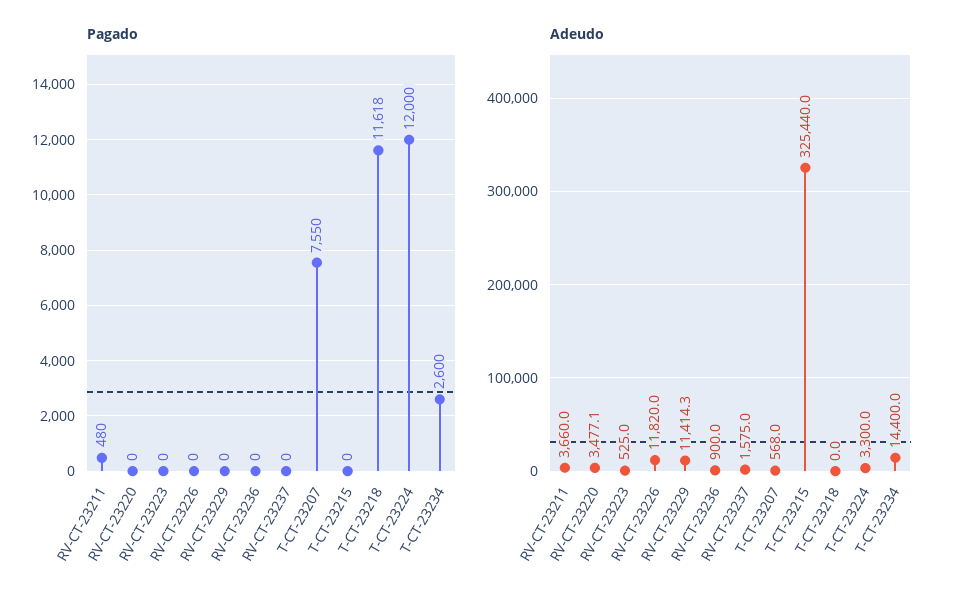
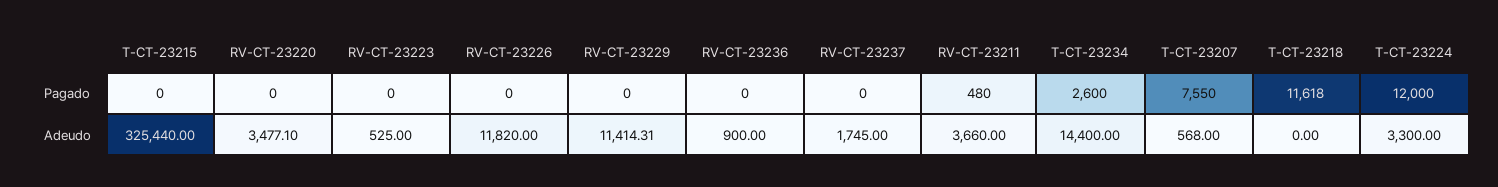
  {
    "Pagado": {
      "RV-CT-23211": 480,
      "RV-CT-23220": 0,
      "RV-CT-23223": 0,
      "RV-CT-23226": 0,
      "RV-CT-23229": 0,
      "RV-CT-23236": 0,
      "RV-CT-23237": 0,
      "T-CT-23207": 7550,
      "T-CT-23215": 0,
      "T-CT-23218": 11618,
      "T-CT-23224": 12000,
      "T-CT-23234": 2600
    },
    "Adeudo": {
      "RV-CT-23211": 3660,
      "RV-CT-23220": 3477.1,
      "RV-CT-23223": 525,
      "RV-CT-23226": 11820,
      "RV-CT-23229": 11414.31,
      "RV-CT-23236": 900,
-     "RV-CT-23237": 1575,
+     "RV-CT-23237": 1745,
      "T-CT-23207": 568,
      "T-CT-23215": 325440,
      "T-CT-23218": 0,
      "T-CT-23224": 3300,
      "T-CT-23234": 14400
    }
  }

